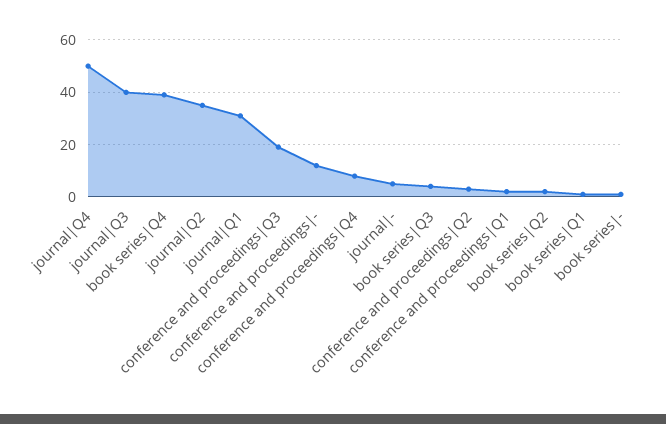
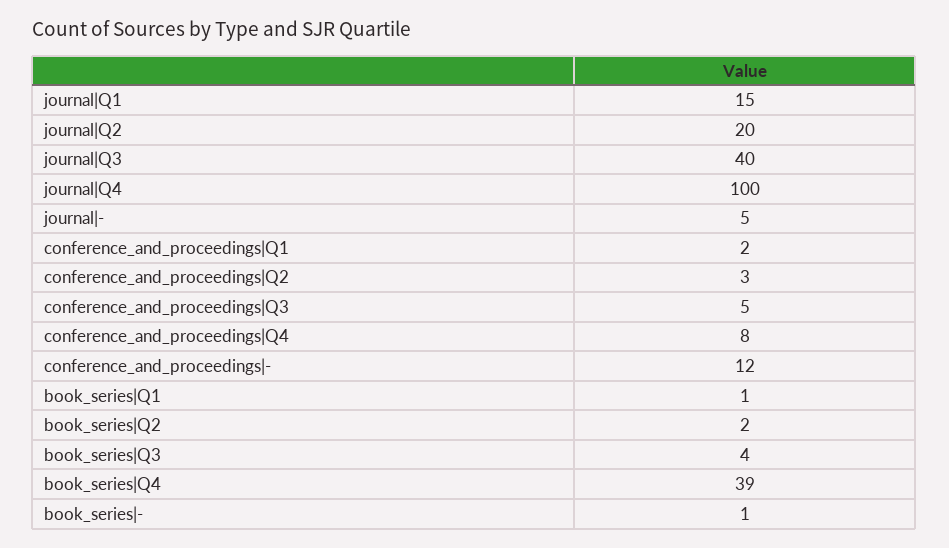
  {
-   "journal|Q4": 50,
+   "journal|Q4": 100,
    "journal|Q3": 40,
    "book series|Q4": 39,
-   "journal|Q2": 35,
+   "journal|Q2": 20,
-   "journal|Q1": 30,
+   "journal|Q1": 15,
-   "conference and proceedings|Q3": 20,
+   "conference and proceedings|Q3": 5,
    "conference and proceedings|-": 12,
    "conference and proceedings|Q4": 8,
    "journal|-": 5,
    "book series|Q3": 4,
    "conference and proceedings|Q2": 3,
    "conference and proceedings|Q1": 2,
    "book series|Q2": 2,
    "book series|Q1": 1,
    "book series|-": 1
  }

